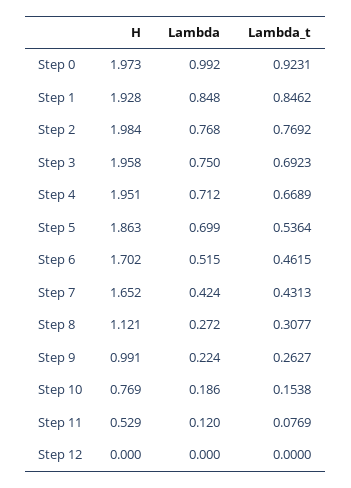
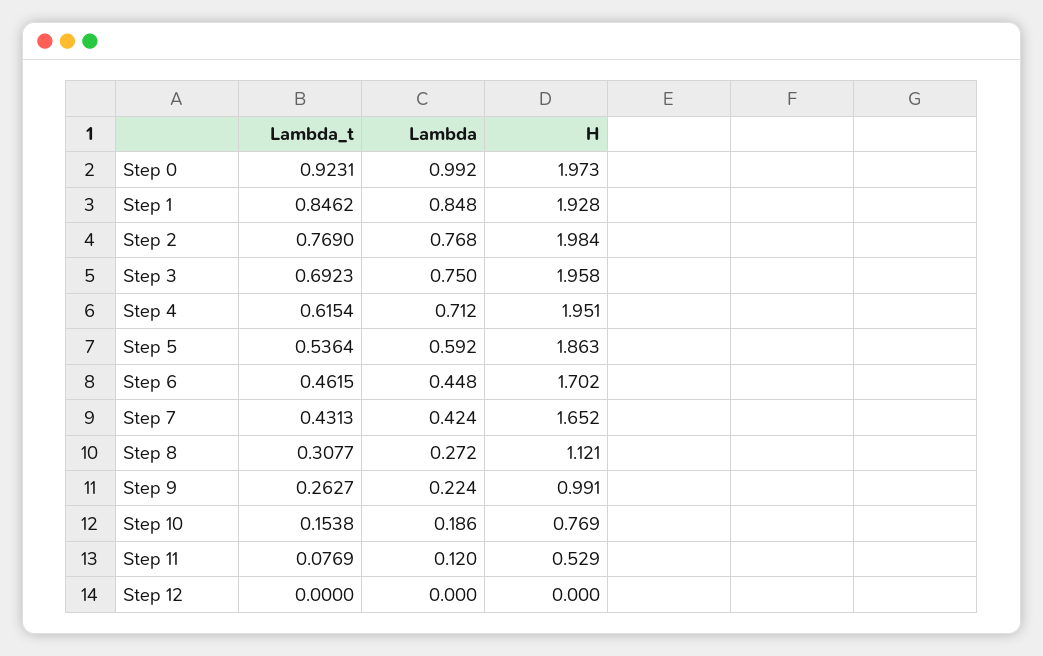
  {
    "H": {
      "Step 0": 1.973,
      "Step 1": 1.928,
      "Step 2": 1.984,
      "Step 3": 1.958,
      "Step 4": 1.951,
      "Step 5": 1.863,
      "Step 6": 1.702,
      "Step 7": 1.652,
      "Step 8": 1.121,
      "Step 9": 0.991,
      "Step 10": 0.769,
      "Step 11": 0.529,
      "Step 12": 0
    },
    "Lambda": {
      "Step 0": 0.992,
      "Step 1": 0.848,
      "Step 2": 0.768,
      "Step 3": 0.75,
      "Step 4": 0.712,
-     "Step 5": 0.699,
+     "Step 5": 0.592,
-     "Step 6": 0.515,
+     "Step 6": 0.448,
      "Step 7": 0.424,
      "Step 8": 0.272,
      "Step 9": 0.224,
      "Step 10": 0.186,
      "Step 11": 0.12,
      "Step 12": 0
    },
    "Lambda_t": {
      "Step 0": 0.9231,
      "Step 1": 0.8462,
-     "Step 2": 0.7692,
+     "Step 2": 0.769,
      "Step 3": 0.6923,
-     "Step 4": 0.6689,
+     "Step 4": 0.6154,
      "Step 5": 0.5364,
      "Step 6": 0.4615,
      "Step 7": 0.4313,
      "Step 8": 0.3077,
      "Step 9": 0.2627,
      "Step 10": 0.1538,
      "Step 11": 0.0769,
      "Step 12": 0
    }
  }

